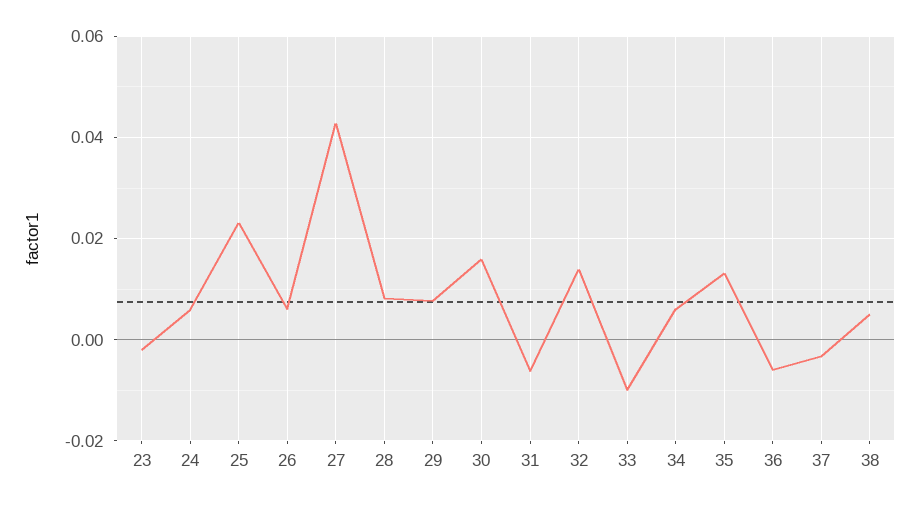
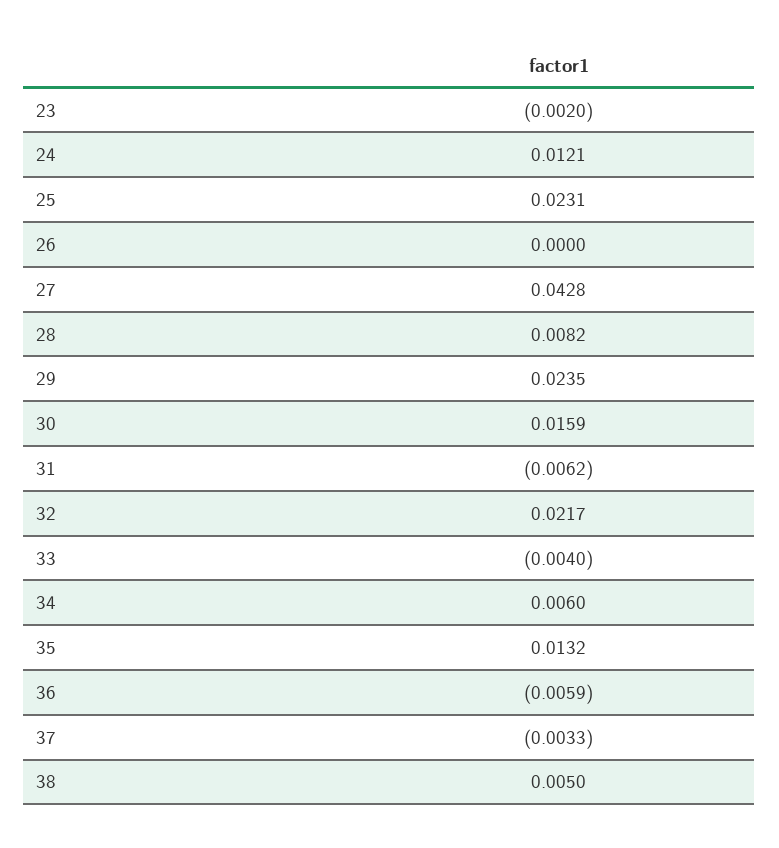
  {
    "23": -0.002,
-   "24": 0.006,
+   "24": 0.0121,
    "25": 0.0231,
-   "26": 0.006,
+   "26": 0,
    "27": 0.0428,
    "28": 0.0082,
-   "29": 0.008,
+   "29": 0.0235,
    "30": 0.0159,
    "31": -0.0062,
-   "32": 0.014,
+   "32": 0.0217,
-   "33": -0.01,
+   "33": -0.004,
    "34": 0.006,
    "35": 0.0132,
    "36": -0.0059,
    "37": -0.0033,
    "38": 0.005
  }

